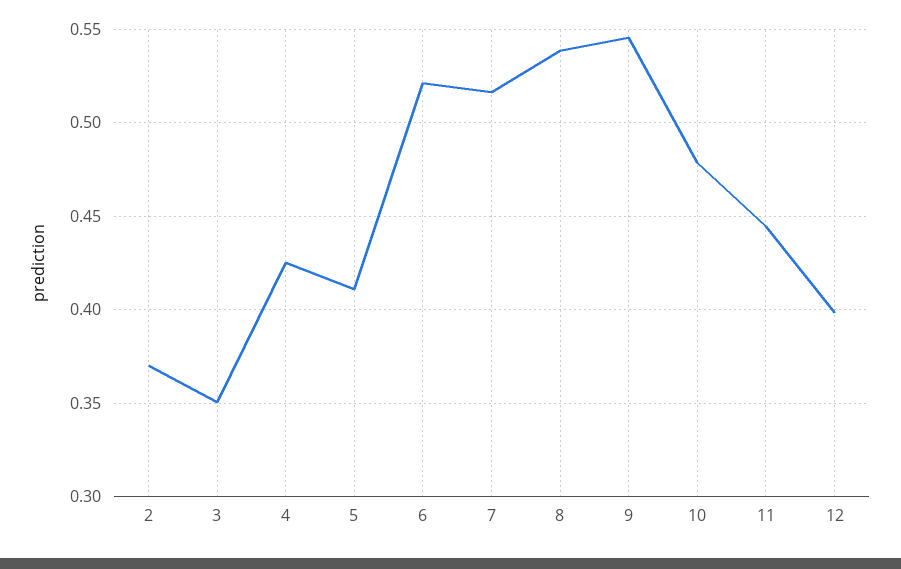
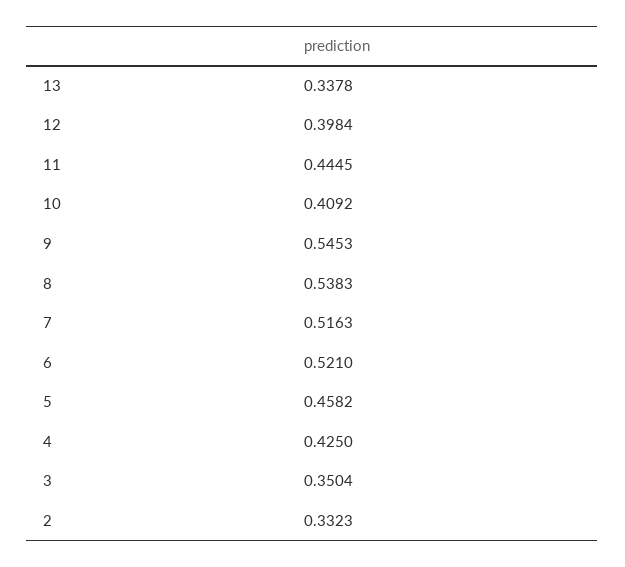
  {
-   "2": 0.37,
+   "2": 0.3323,
    "3": 0.3504,
    "4": 0.425,
-   "5": 0.41,
+   "5": 0.4582,
    "6": 0.521,
    "7": 0.5163,
    "8": 0.5383,
    "9": 0.5453,
-   "10": 0.48,
+   "10": 0.4092,
    "11": 0.4445,
-   "12": 0.3984
+   "12": 0.3984,
+   "13": 0.3378
  }

